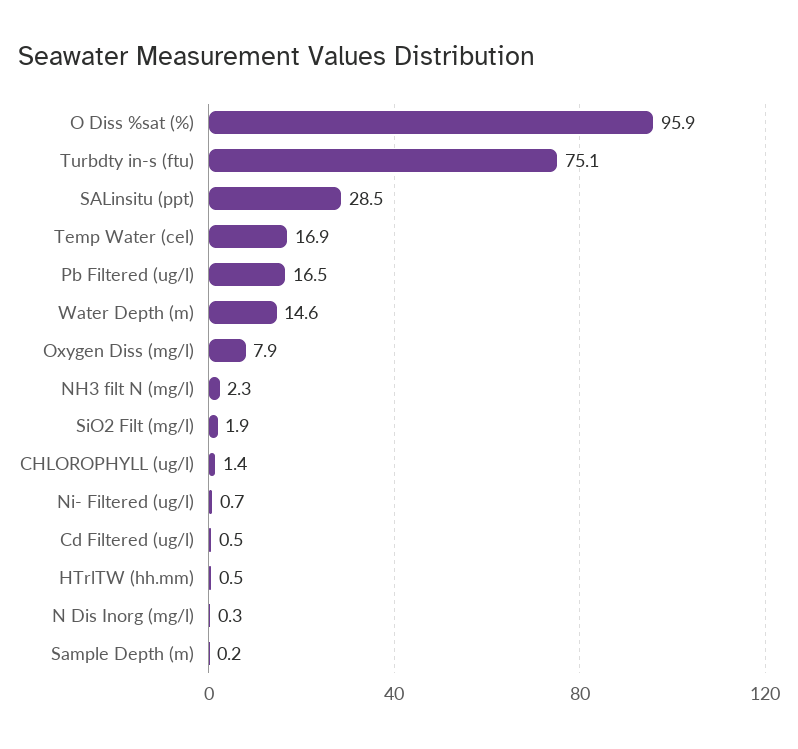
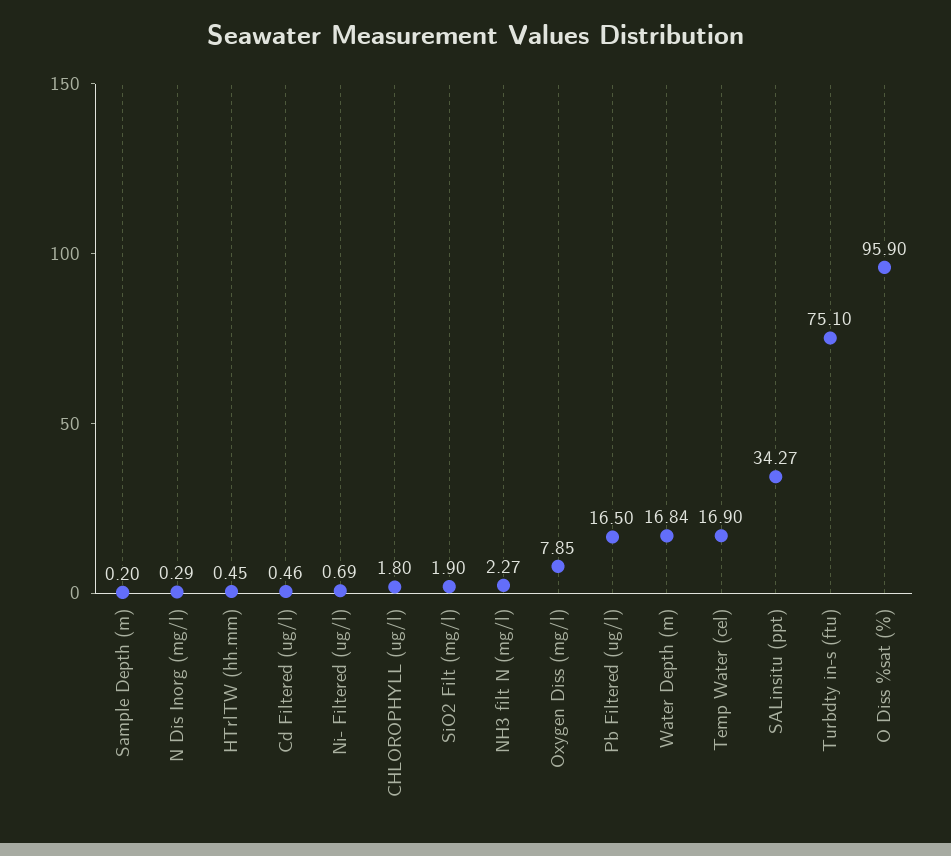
  {
    "O Diss %sat (%)": 95.9,
    "Turbdty in-s (ftu)": 75.1,
-   "SALinsitu (ppt)": 28.5,
+   "SALinsitu (ppt)": 34.27,
    "Temp Water (cel)": 16.9,
    "Pb Filtered (ug/l)": 16.5,
-   "Water Depth (m)": 14.6,
+   "Water Depth (m)": 16.84,
    "Oxygen Diss (mg/l)": 7.85,
    "NH3 filt N (mg/l)": 2.27,
    "SiO2 Filt (mg/l)": 1.9,
-   "CHLOROPHYLL (ug/l)": 1.4,
+   "CHLOROPHYLL (ug/l)": 1.8,
    "Ni- Filtered (ug/l)": 0.69,
    "Cd Filtered (ug/l)": 0.46,
    "HTrlTW (hh.mm)": 0.45,
    "N Dis Inorg (mg/l)": 0.29,
    "Sample Depth (m)": 0.2
  }

